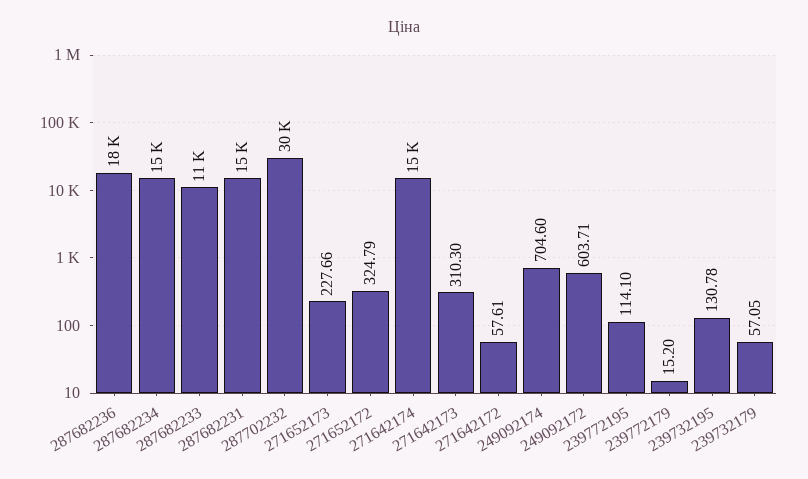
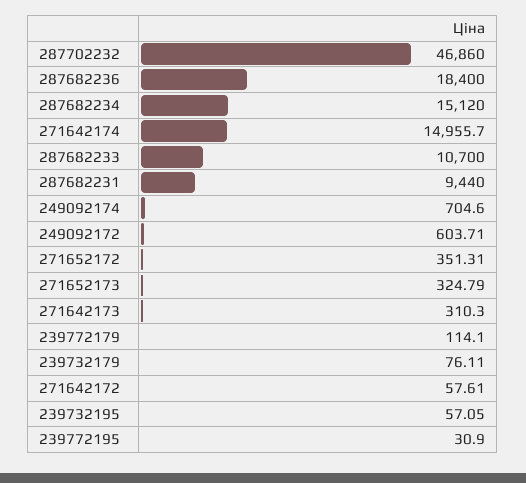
  {
    "287682236": 18400,
    "287682234": 15120,
    "287682233": 10700,
-   "287682231": 15000,
+   "287682231": 9440,
-   "287702232": 30000,
+   "287702232": 46860,
-   "271652173": 227.66,
+   "271652173": 324.79,
-   "271652172": 324.79,
+   "271652172": 351.31,
    "271642174": 14955.7,
    "271642173": 310.3,
    "271642172": 57.61,
    "249092174": 704.6,
    "249092172": 603.71,
-   "239772195": 114.1,
+   "239772195": 30.9,
-   "239772179": 15.2,
+   "239772179": 114.1,
-   "239732195": 130.78,
+   "239732195": 57.05,
-   "239732179": 57.05
+   "239732179": 76.11
  }

